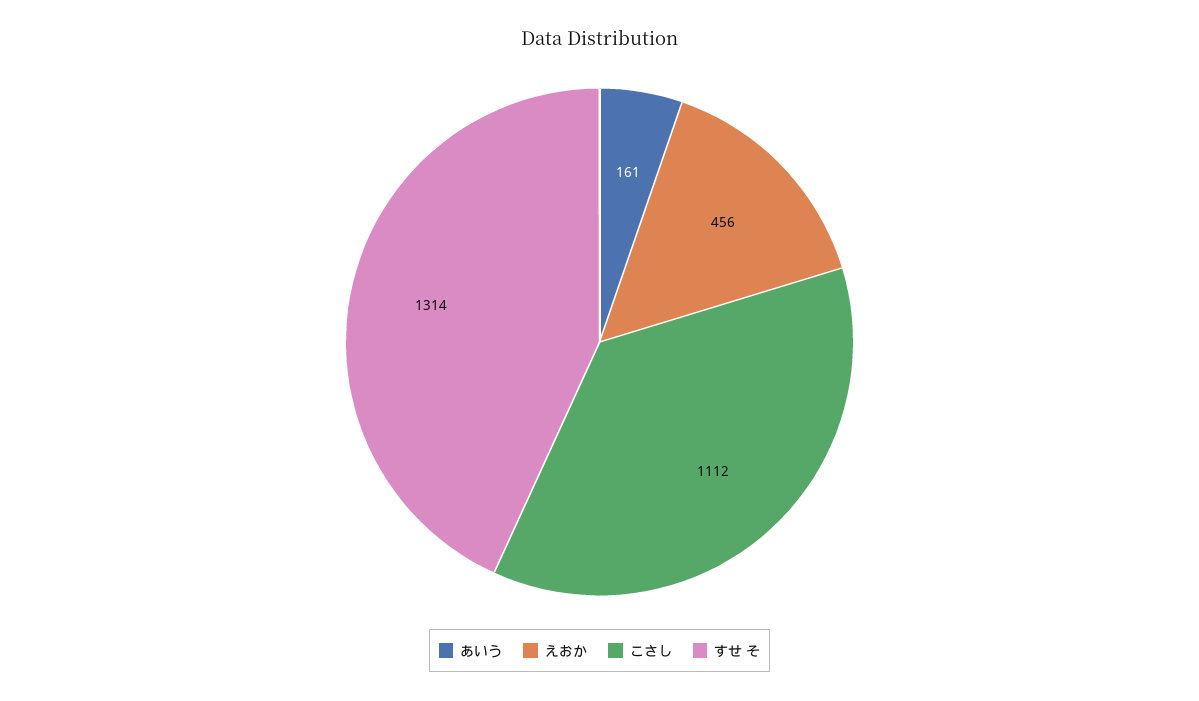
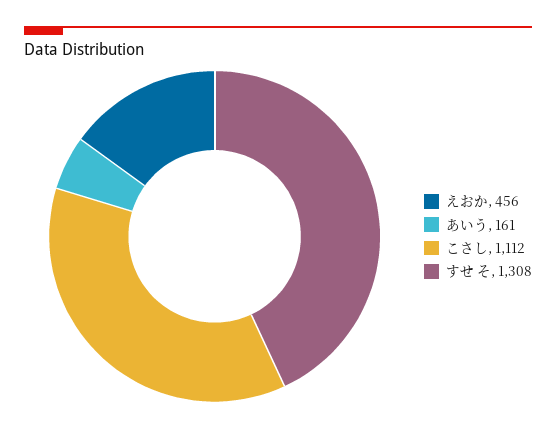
  {
    "あいう": 161,
    "えおか": 456,
    "こさし": 1112,
-   "すせ そ": 1314
+   "すせ そ": 1308
  }

